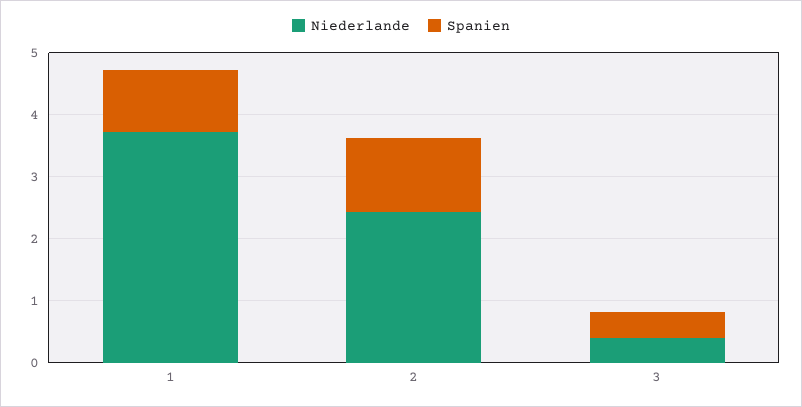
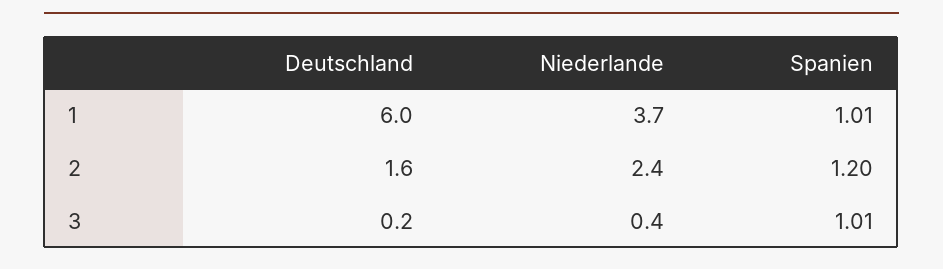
  {
    "Niederlande": {
      "1": 3.7,
      "2": 2.4,
      "3": 0.4
    },
    "Spanien": {
      "1": 1.01,
      "2": 1.2,
-     "3": 0.4
+     "3": 1.01
-   }
+   },
+   "Deutschland": {
+     "1": 6,
+     "2": 1.6,
+     "3": 0.2
+   }
  }

